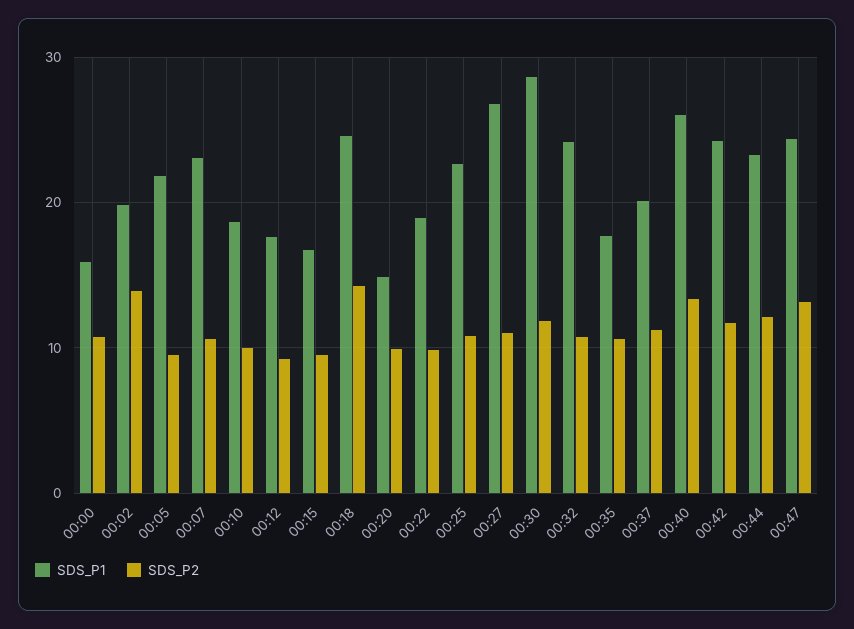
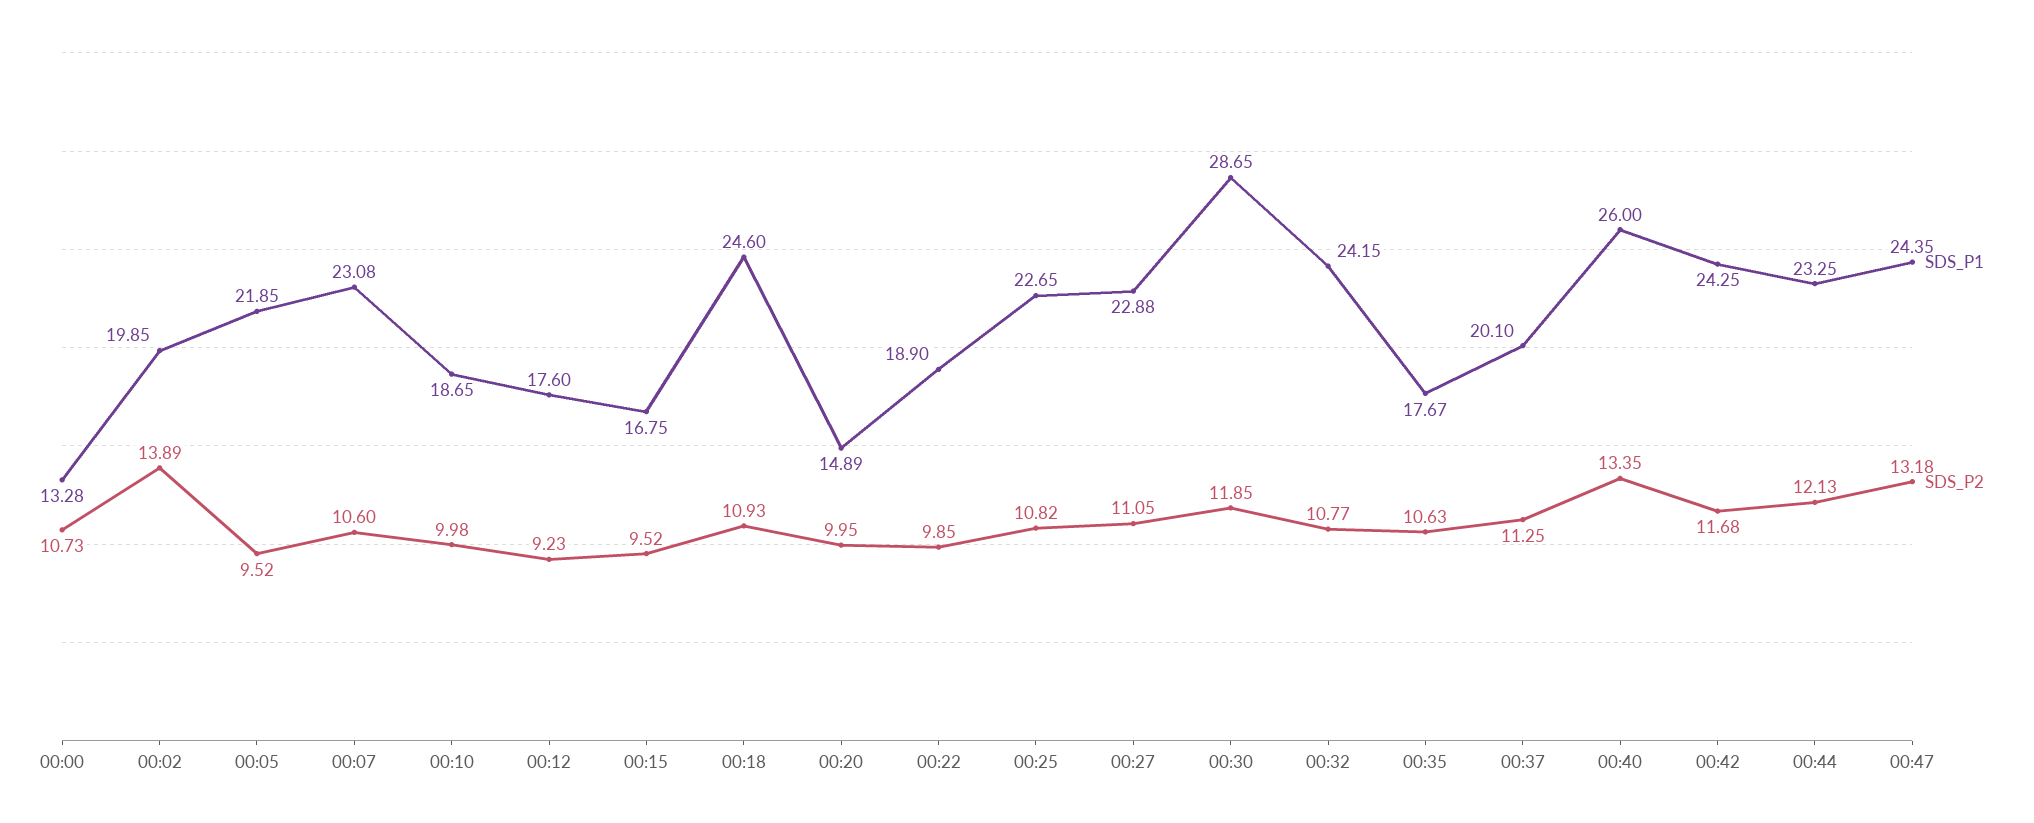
  {
    "SDS_P1": {
-     "00:00": 16,
+     "00:00": 13.28,
      "00:02": 19.85,
      "00:05": 21.85,
      "00:07": 23.08,
      "00:10": 18.65,
      "00:12": 17.6,
      "00:15": 16.75,
      "00:18": 24.6,
      "00:20": 14.89,
      "00:22": 18.9,
      "00:25": 22.65,
-     "00:27": 27,
+     "00:27": 22.88,
      "00:30": 28.65,
      "00:32": 24.15,
      "00:35": 17.67,
      "00:37": 20.1,
      "00:40": 26,
      "00:42": 24.25,
      "00:44": 23.25,
      "00:47": 24.35
    },
    "SDS_P2": {
      "00:00": 10.73,
      "00:02": 13.89,
      "00:05": 9.52,
      "00:07": 10.6,
      "00:10": 9.98,
      "00:12": 9.23,
      "00:15": 9.52,
-     "00:18": 14,
+     "00:18": 10.93,
      "00:20": 9.95,
      "00:22": 9.85,
      "00:25": 10.82,
      "00:27": 11.05,
      "00:30": 11.85,
      "00:32": 10.77,
      "00:35": 10.63,
      "00:37": 11.25,
      "00:40": 13.35,
      "00:42": 11.68,
      "00:44": 12.13,
      "00:47": 13.18
    }
  }

